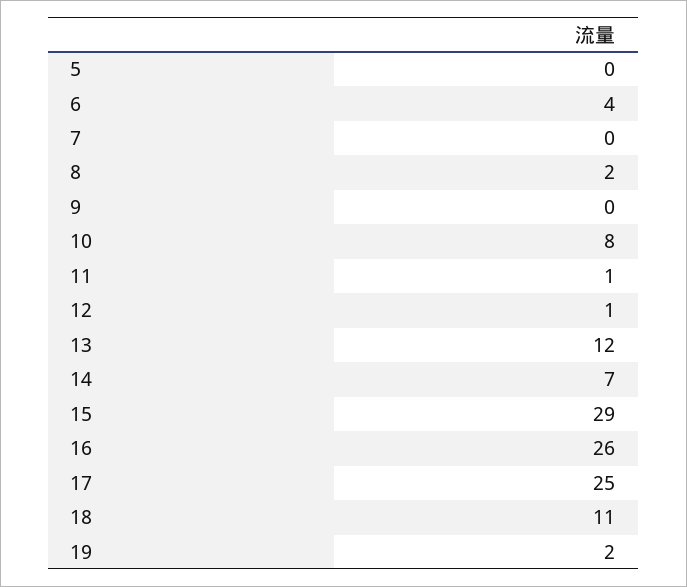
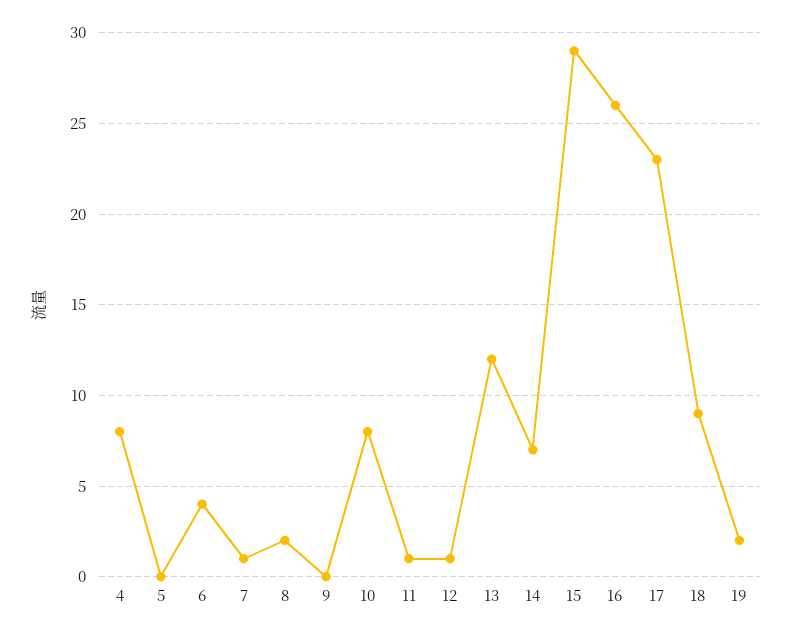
  {
    "5": 0,
    "6": 4,
-   "7": 0,
+   "7": 1,
    "8": 2,
    "9": 0,
    "10": 8,
    "11": 1,
    "12": 1,
    "13": 12,
    "14": 7,
    "15": 29,
    "16": 26,
-   "17": 25,
+   "17": 23,
-   "18": 11,
+   "18": 9,
-   "19": 2
+   "19": 2,
+   "4": 8
  }

